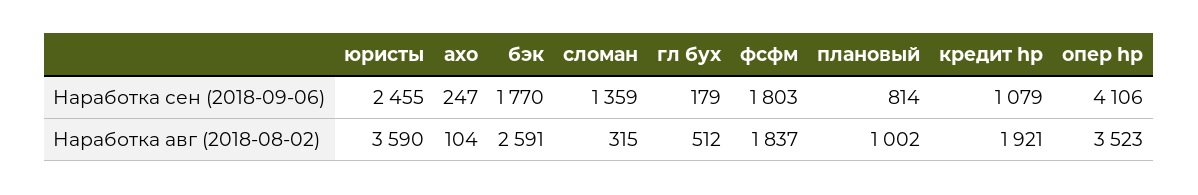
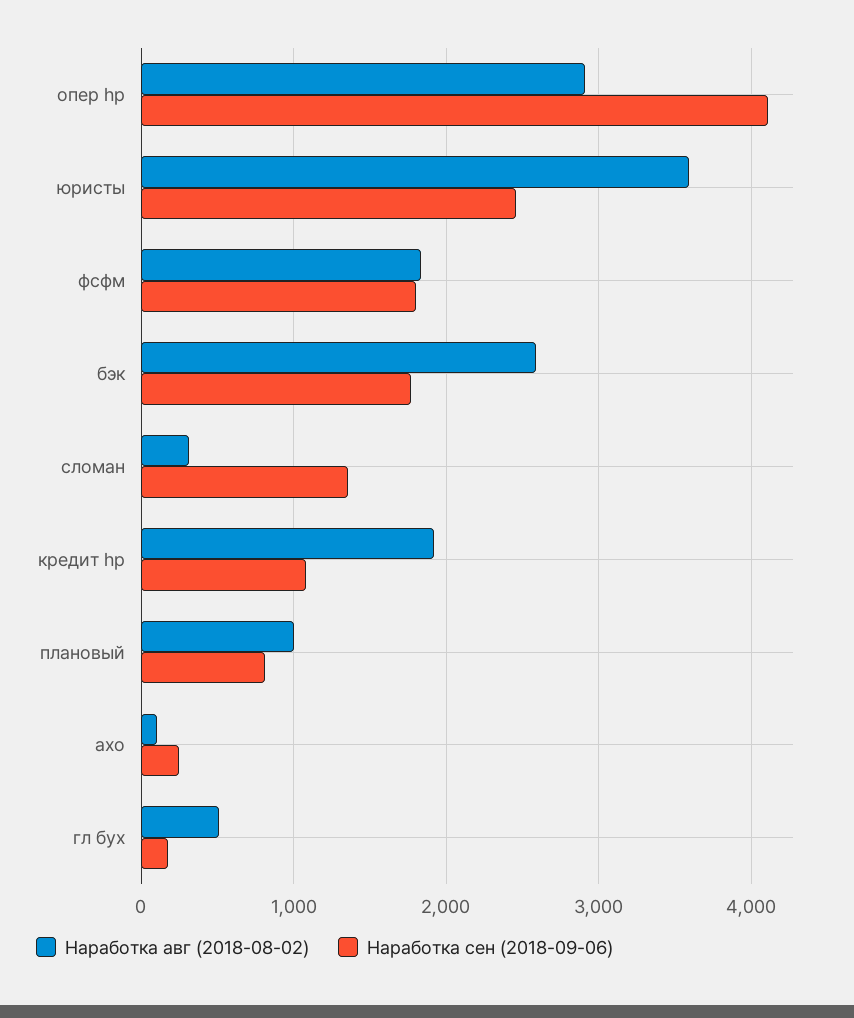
  {
    "Наработка сен (2018-09-06)": {
      "юристы": 2455,
      "ахо": 247,
      "бэк": 1770,
      "сломан": 1359,
      "гл бух": 179,
      "фсфм": 1803,
      "плановый": 814,
      "кредит hp": 1079,
      "опер hp": 4106
    },
    "Наработка авг (2018-08-02)": {
      "юристы": 3590,
      "ахо": 104,
      "бэк": 2591,
      "сломан": 315,
      "гл бух": 512,
      "фсфм": 1837,
      "плановый": 1002,
      "кредит hp": 1921,
-     "опер hp": 3523
+     "опер hp": 2900
    }
  }

